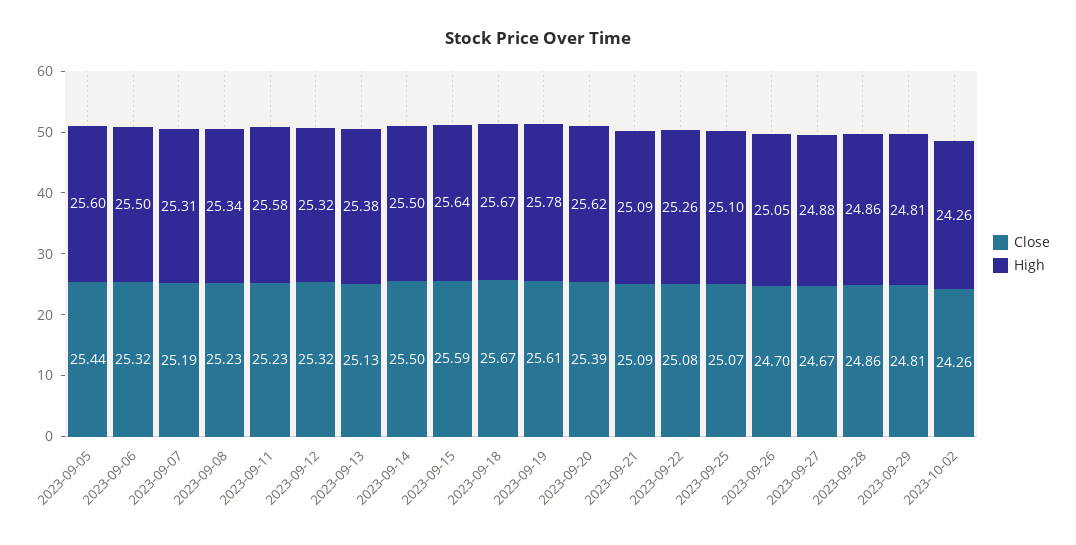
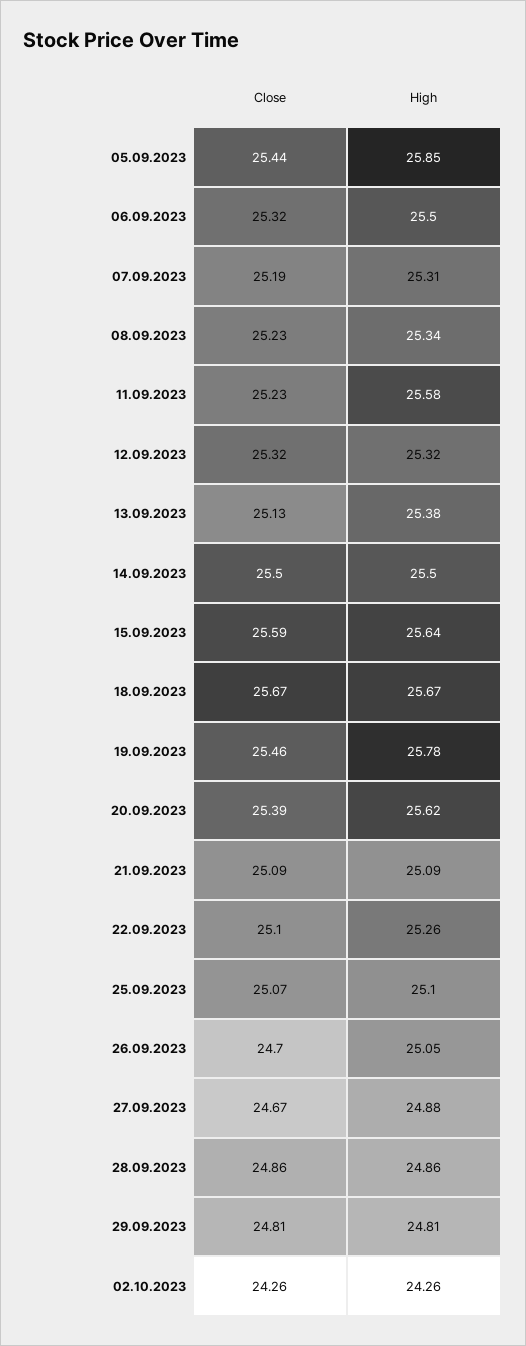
  {
    "Close": {
      "2023-09-05": 25.44,
      "2023-09-06": 25.32,
      "2023-09-07": 25.19,
      "2023-09-08": 25.23,
      "2023-09-11": 25.23,
      "2023-09-12": 25.32,
      "2023-09-13": 25.13,
      "2023-09-14": 25.5,
      "2023-09-15": 25.59,
      "2023-09-18": 25.67,
-     "2023-09-19": 25.61,
+     "2023-09-19": 25.46,
      "2023-09-20": 25.39,
      "2023-09-21": 25.09,
-     "2023-09-22": 25.08,
+     "2023-09-22": 25.1,
      "2023-09-25": 25.07,
      "2023-09-26": 24.7,
      "2023-09-27": 24.67,
      "2023-09-28": 24.86,
      "2023-09-29": 24.81,
      "2023-10-02": 24.26
    },
    "High": {
-     "2023-09-05": 25.6,
+     "2023-09-05": 25.85,
      "2023-09-06": 25.5,
      "2023-09-07": 25.31,
      "2023-09-08": 25.34,
      "2023-09-11": 25.58,
      "2023-09-12": 25.32,
      "2023-09-13": 25.38,
      "2023-09-14": 25.5,
      "2023-09-15": 25.64,
      "2023-09-18": 25.67,
      "2023-09-19": 25.78,
      "2023-09-20": 25.62,
      "2023-09-21": 25.09,
      "2023-09-22": 25.26,
      "2023-09-25": 25.1,
      "2023-09-26": 25.05,
      "2023-09-27": 24.88,
      "2023-09-28": 24.86,
      "2023-09-29": 24.81,
      "2023-10-02": 24.26
    }
  }

